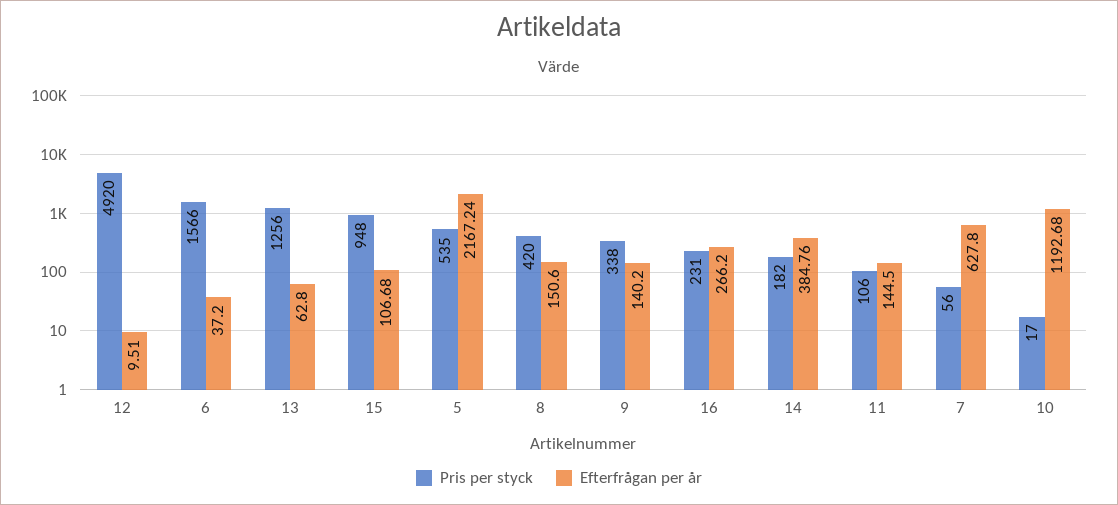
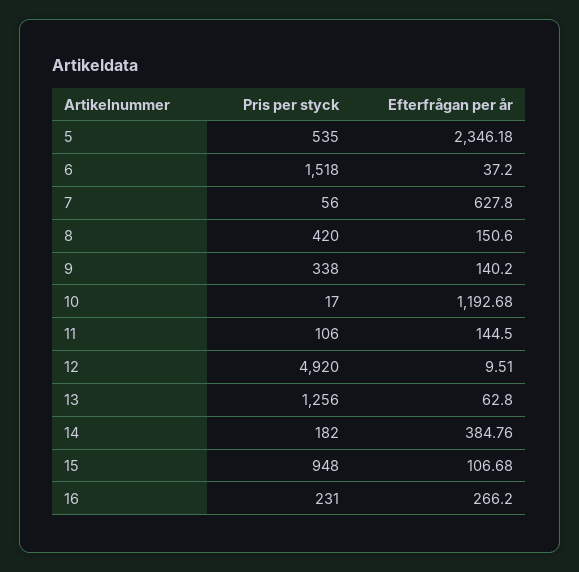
  {
    "Pris per styck": {
      "12": 4920,
-     "6": 1566,
+     "6": 1518,
      "13": 1256,
      "15": 948,
      "5": 535,
      "8": 420,
      "9": 338,
      "16": 231,
      "14": 182,
      "11": 106,
      "7": 56,
      "10": 17
    },
    "Efterfrågan per år": {
      "12": 9.51,
      "6": 37.2,
      "13": 62.8,
      "15": 106.68,
-     "5": 2167.24,
+     "5": 2346.18,
      "8": 150.6,
      "9": 140.2,
      "16": 266.2,
      "14": 384.76,
      "11": 144.5,
      "7": 627.8,
      "10": 1192.68
    }
  }

